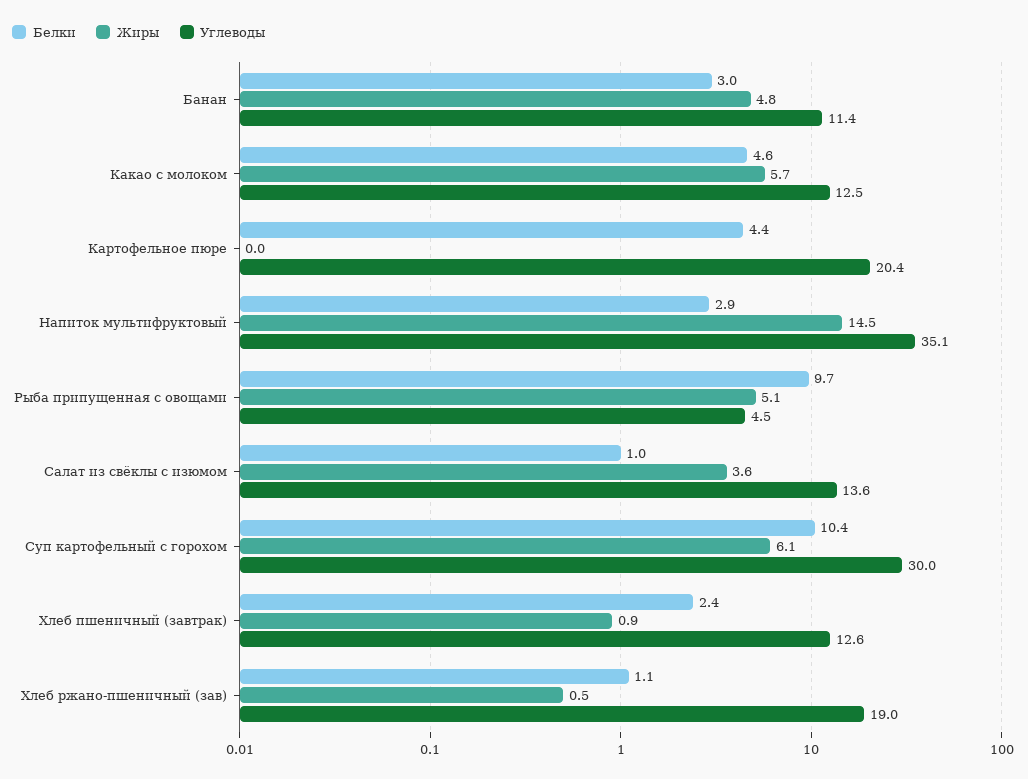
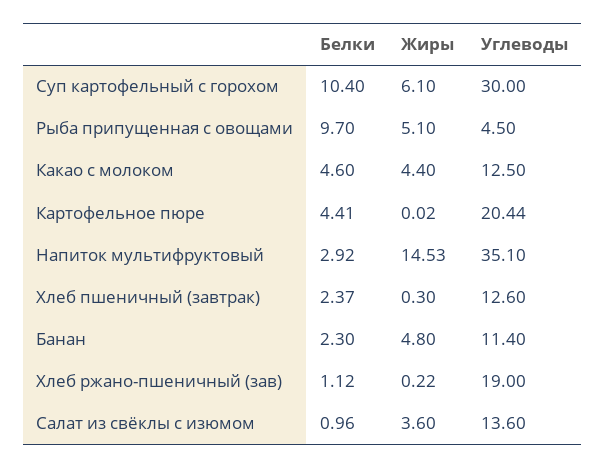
  {
    "Белки": {
-     "Банан": 3,
+     "Банан": 2.3,
      "Какао с молоком": 4.6,
      "Картофельное пюре": 4.41,
      "Напиток мультифруктовый": 2.92,
      "Рыба припущенная с овощами": 9.7,
      "Салат из свёклы с изюмом": 0.96,
      "Суп картофельный с горохом": 10.4,
      "Хлеб пшеничный (завтрак)": 2.37,
      "Хлеб ржано-пшеничный (зав)": 1.12
    },
    "Жиры": {
      "Банан": 4.8,
-     "Какао с молоком": 5.7,
+     "Какао с молоком": 4.4,
      "Картофельное пюре": 0.02,
      "Напиток мультифруктовый": 14.53,
      "Рыба припущенная с овощами": 5.1,
      "Салат из свёклы с изюмом": 3.6,
      "Суп картофельный с горохом": 6.1,
-     "Хлеб пшеничный (завтрак)": 0.9,
+     "Хлеб пшеничный (завтрак)": 0.3,
-     "Хлеб ржано-пшеничный (зав)": 0.5
+     "Хлеб ржано-пшеничный (зав)": 0.22
    },
    "Углеводы": {
      "Банан": 11.4,
      "Какао с молоком": 12.5,
      "Картофельное пюре": 20.44,
      "Напиток мультифруктовый": 35.1,
      "Рыба припущенная с овощами": 4.5,
      "Салат из свёклы с изюмом": 13.6,
      "Суп картофельный с горохом": 30,
      "Хлеб пшеничный (завтрак)": 12.6,
      "Хлеб ржано-пшеничный (зав)": 19
    }
  }

